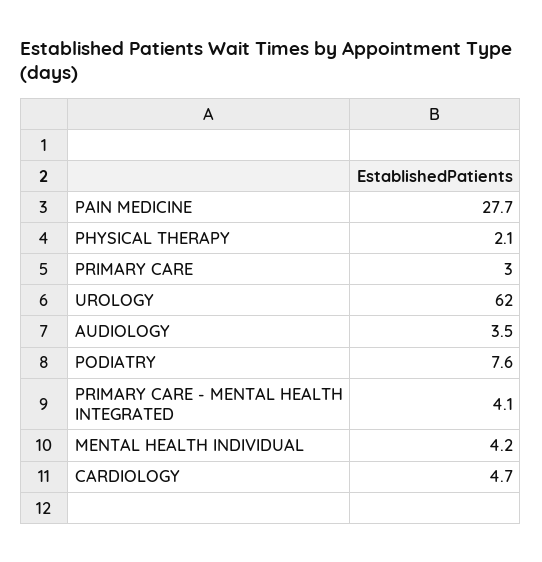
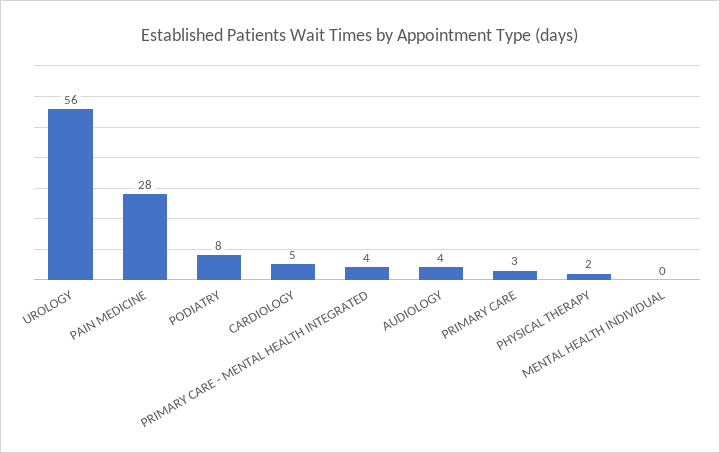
  {
    "PAIN MEDICINE": 27.7,
    "PHYSICAL THERAPY": 2.1,
    "PRIMARY CARE": 3,
-   "UROLOGY": 62,
+   "UROLOGY": 56,
    "AUDIOLOGY": 3.5,
    "PODIATRY": 7.6,
    "PRIMARY CARE - MENTAL HEALTH INTEGRATED": 4.1,
-   "MENTAL HEALTH INDIVIDUAL": 4.2,
+   "MENTAL HEALTH INDIVIDUAL": 0,
    "CARDIOLOGY": 4.7
  }

